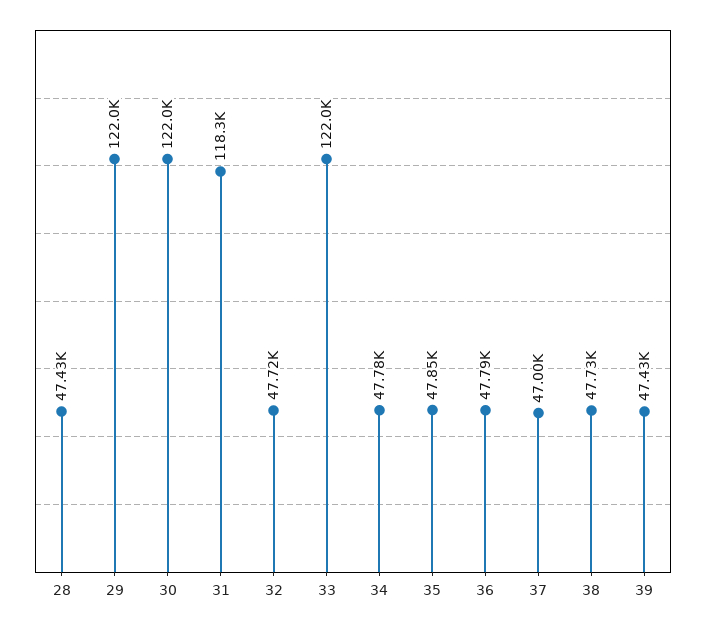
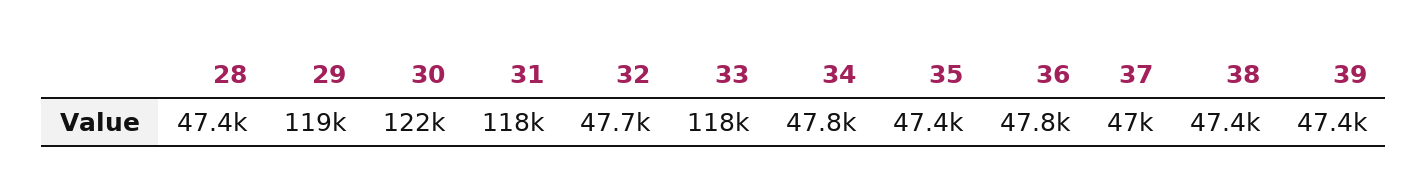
  {
    "28": 47430,
-   "29": 122000,
+   "29": 119000,
    "30": 122000,
    "31": 118300,
    "32": 47720,
-   "33": 122000,
+   "33": 118000,
    "34": 47780,
-   "35": 47850,
+   "35": 47400,
    "36": 47790,
    "37": 47000,
-   "38": 47730,
+   "38": 47400,
    "39": 47430
  }

